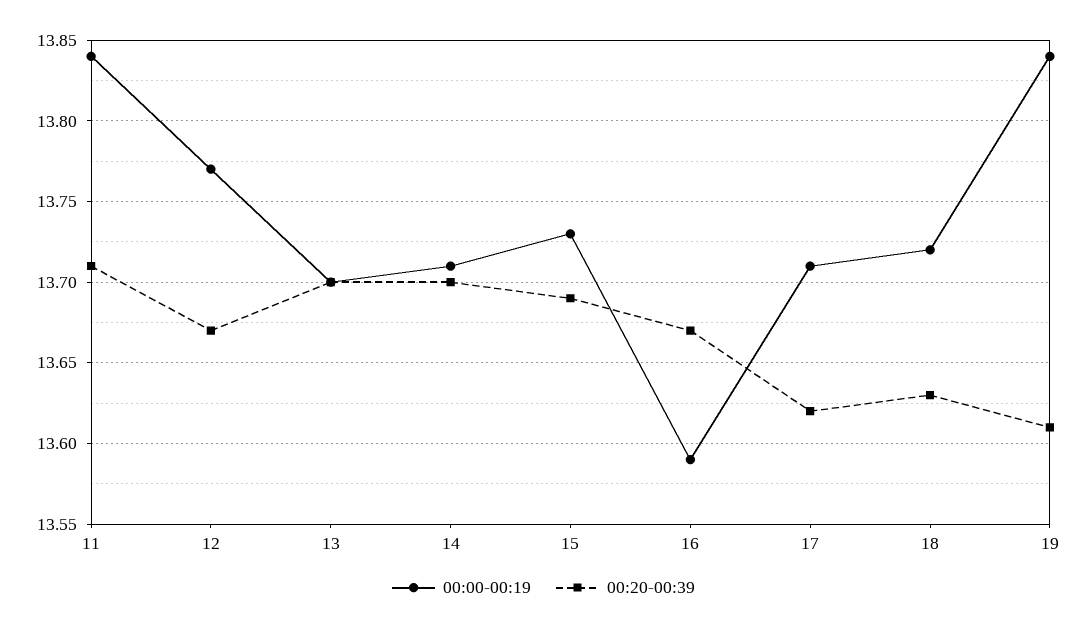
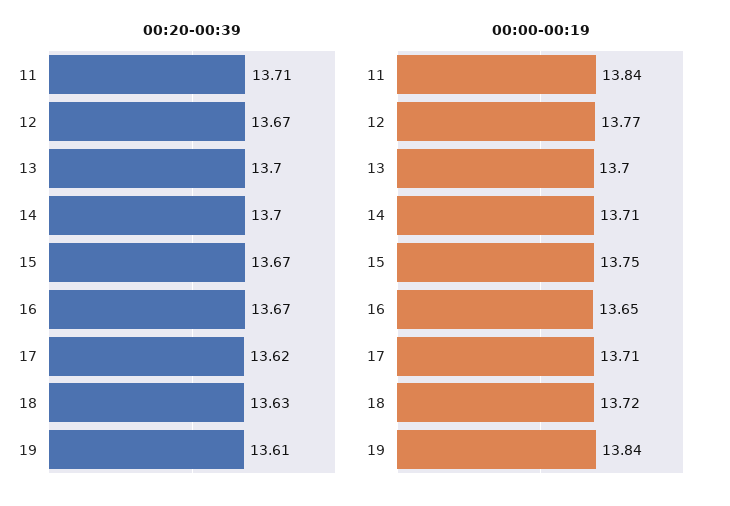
  {
    "00:00-00:19": {
      "11": 13.84,
      "12": 13.77,
      "13": 13.7,
      "14": 13.71,
-     "15": 13.73,
+     "15": 13.75,
-     "16": 13.59,
+     "16": 13.65,
      "17": 13.71,
      "18": 13.72,
      "19": 13.84
    },
    "00:20-00:39": {
      "11": 13.71,
      "12": 13.67,
      "13": 13.7,
      "14": 13.7,
-     "15": 13.69,
+     "15": 13.67,
      "16": 13.67,
      "17": 13.62,
      "18": 13.63,
      "19": 13.61
    }
  }

